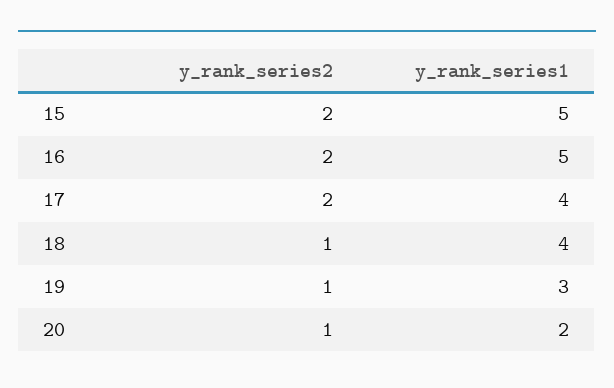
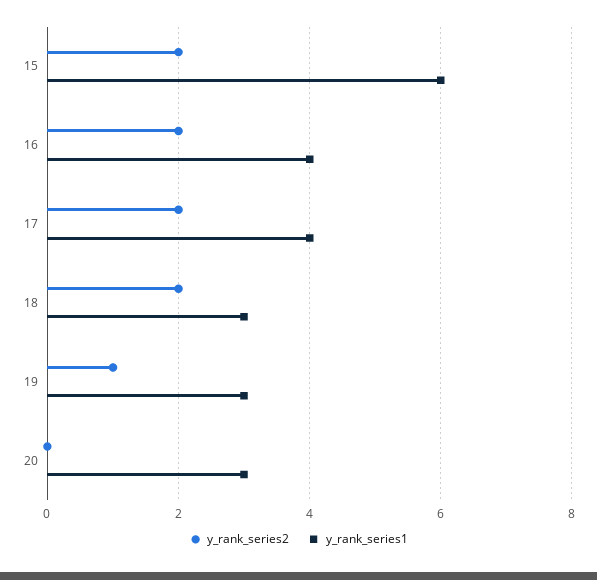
  {
    "y_rank_series2": {
      "15": 2,
      "16": 2,
      "17": 2,
-     "18": 1,
+     "18": 2,
      "19": 1,
-     "20": 1
+     "20": 0
    },
    "y_rank_series1": {
-     "15": 5,
+     "15": 6,
-     "16": 5,
+     "16": 4,
      "17": 4,
-     "18": 4,
+     "18": 3,
      "19": 3,
-     "20": 2
+     "20": 3
    }
  }

